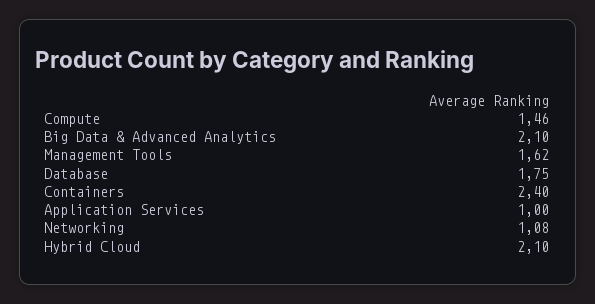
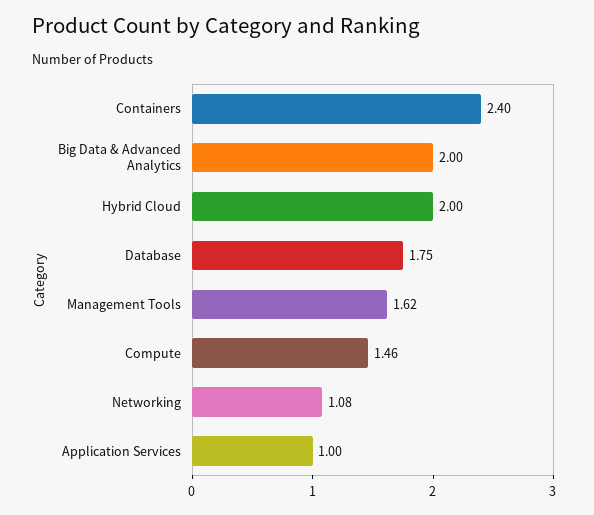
  {
    "Compute": 1.46,
-   "Big Data & Advanced Analytics": 2.1,
+   "Big Data & Advanced Analytics": 2,
    "Management Tools": 1.62,
    "Database": 1.75,
    "Containers": 2.4,
    "Application Services": 1,
    "Networking": 1.08,
-   "Hybrid Cloud": 2.1
+   "Hybrid Cloud": 2
  }

